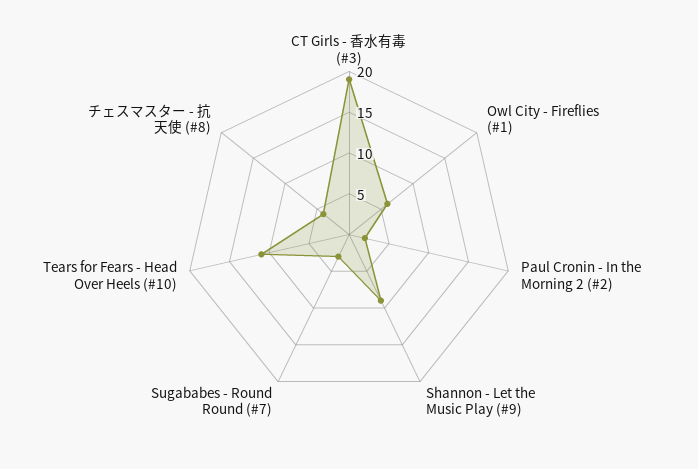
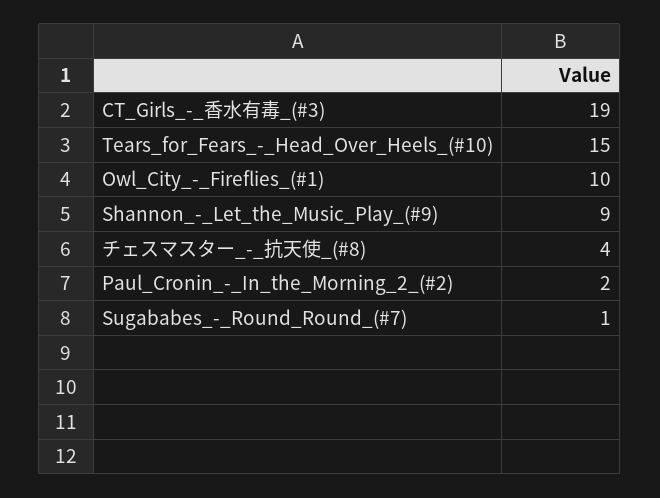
  {
    "CT Girls - 香水有毒 (#3)": 19,
-   "Owl City - Fireflies (#1)": 6,
+   "Owl City - Fireflies (#1)": 10,
    "Paul Cronin - In the Morning 2 (#2)": 2,
    "Shannon - Let the Music Play (#9)": 9,
-   "Sugababes - Round Round (#7)": 3,
+   "Sugababes - Round Round (#7)": 1,
-   "Tears for Fears - Head Over Heels (#10)": 11,
+   "Tears for Fears - Head Over Heels (#10)": 15,
    "チェスマスター - 抗天使 (#8)": 4
  }

